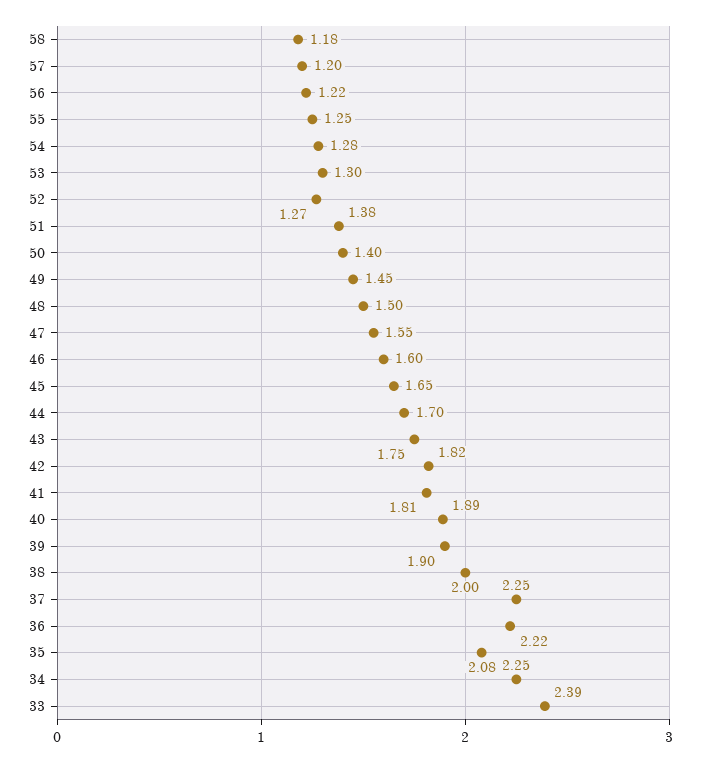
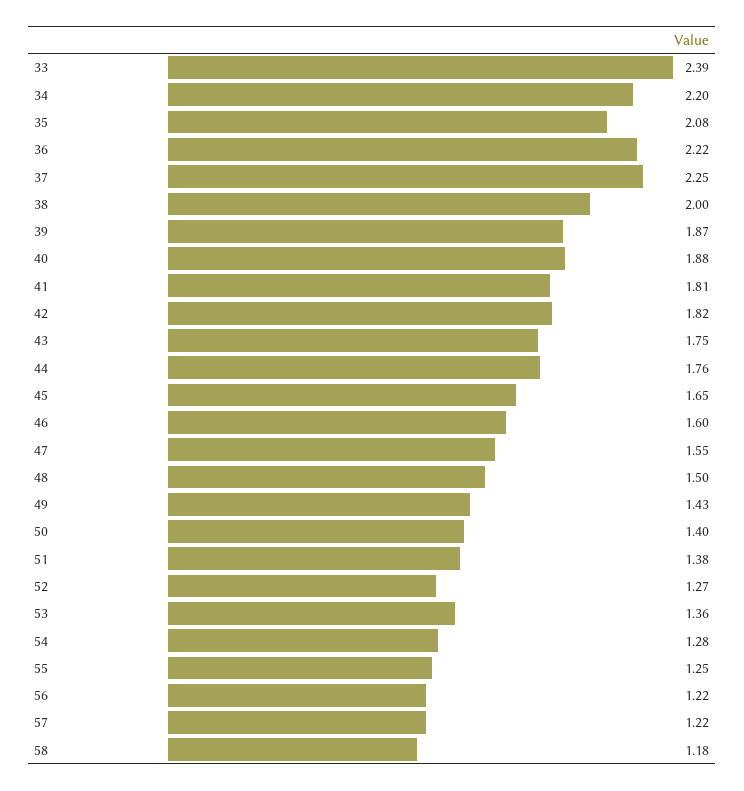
  {
    "58": 1.18,
-   "57": 1.2,
+   "57": 1.22,
    "56": 1.22,
    "55": 1.25,
    "54": 1.28,
-   "53": 1.3,
+   "53": 1.36,
    "52": 1.27,
    "51": 1.38,
    "50": 1.4,
-   "49": 1.45,
+   "49": 1.43,
    "48": 1.5,
    "47": 1.55,
    "46": 1.6,
    "45": 1.65,
-   "44": 1.7,
+   "44": 1.76,
    "43": 1.75,
    "42": 1.82,
    "41": 1.81,
-   "40": 1.89,
+   "40": 1.88,
-   "39": 1.9,
+   "39": 1.87,
    "38": 2,
    "37": 2.25,
    "36": 2.22,
    "35": 2.08,
-   "34": 2.25,
+   "34": 2.2,
    "33": 2.39
  }

